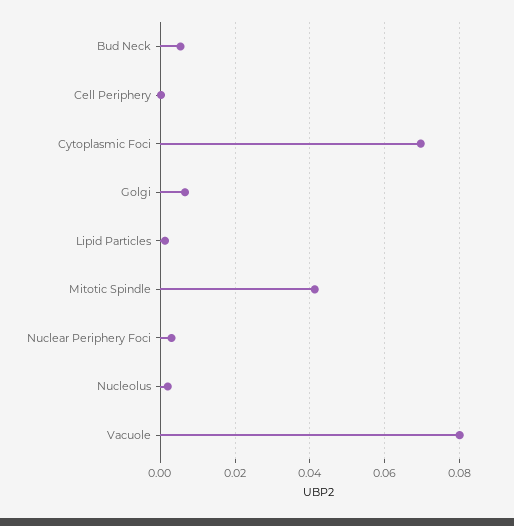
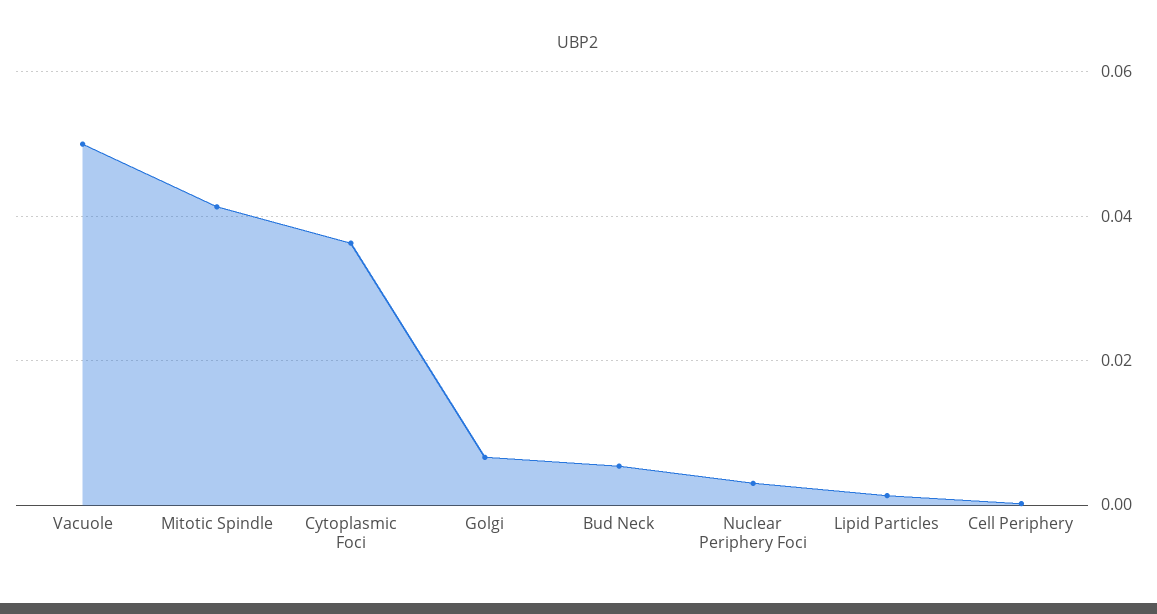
  {
    "Bud Neck": 0.006,
    "Cell Periphery": 0,
-   "Cytoplasmic Foci": 0.07,
+   "Cytoplasmic Foci": 0.036,
    "Golgi": 0.006,
    "Lipid Particles": 0.002,
    "Mitotic Spindle": 0.042,
    "Nuclear Periphery Foci": 0.004,
-   "Nucleolus": 0.002,
-   "Vacuole": 0.08
+   "Vacuole": 0.05
  }

